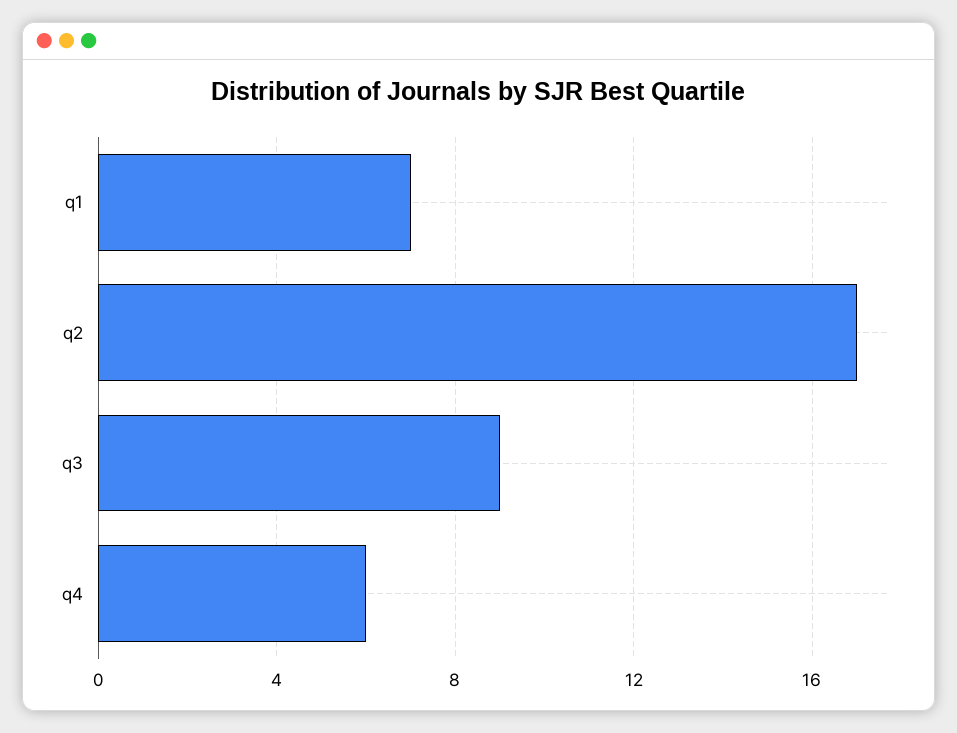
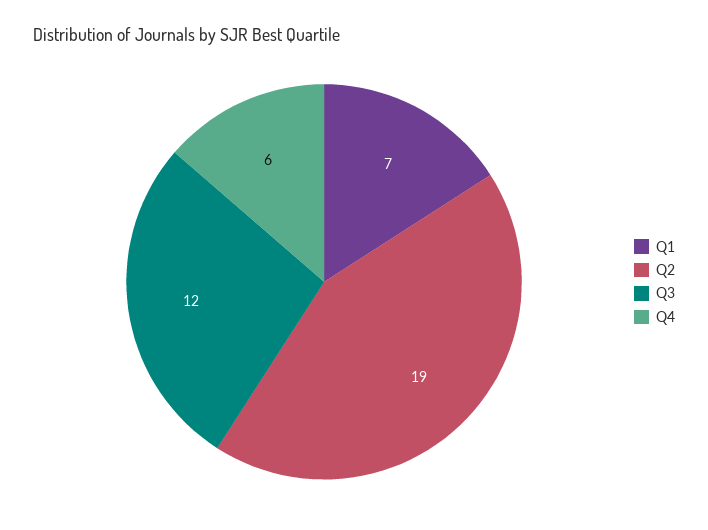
  {
    "q1": 7,
-   "q2": 17,
+   "q2": 19,
-   "q3": 9,
+   "q3": 12,
    "q4": 6
  }

